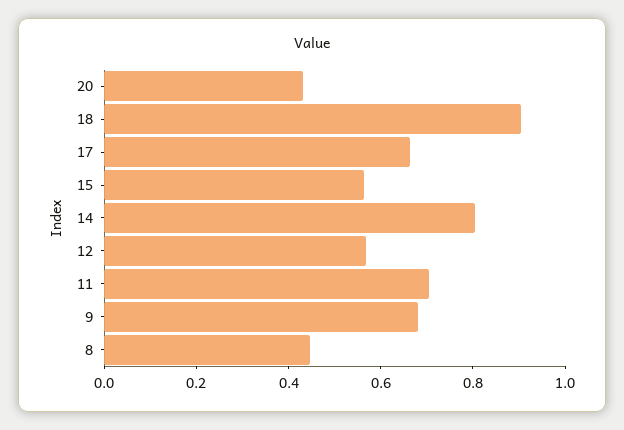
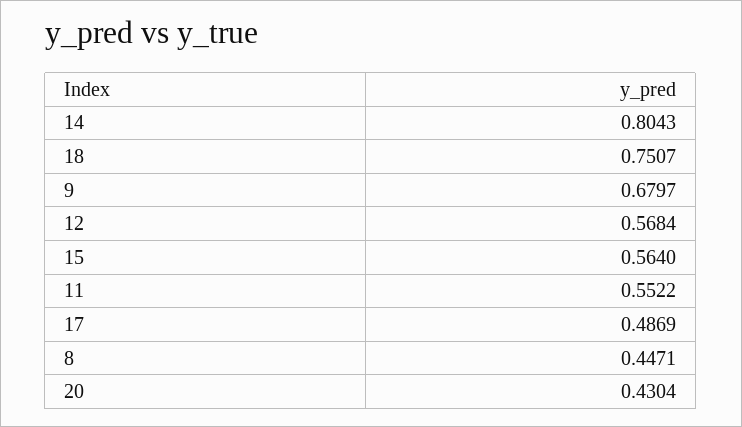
  {
    "20": 0.4304,
-   "18": 0.9,
+   "18": 0.7507,
-   "17": 0.65,
+   "17": 0.4869,
    "15": 0.564,
    "14": 0.8043,
    "12": 0.5684,
-   "11": 0.7,
+   "11": 0.5522,
    "9": 0.6797,
    "8": 0.4471
  }

